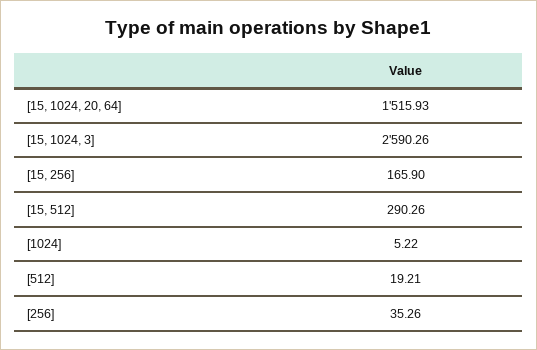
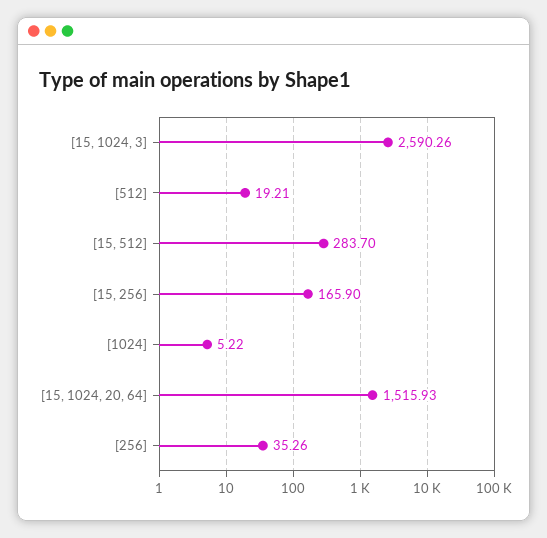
  {
    "[15, 1024, 20, 64]": 1515.93,
    "[15, 1024, 3]": 2590.26,
    "[15, 256]": 165.9,
-   "[15, 512]": 290.26,
+   "[15, 512]": 283.7,
    "[1024]": 5.22,
    "[512]": 19.21,
    "[256]": 35.26
  }

